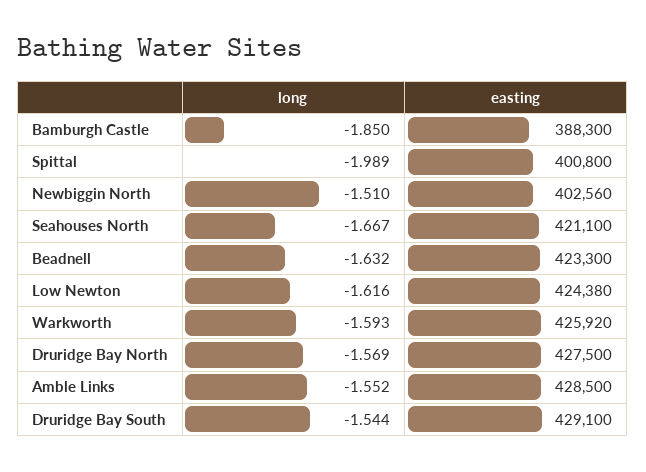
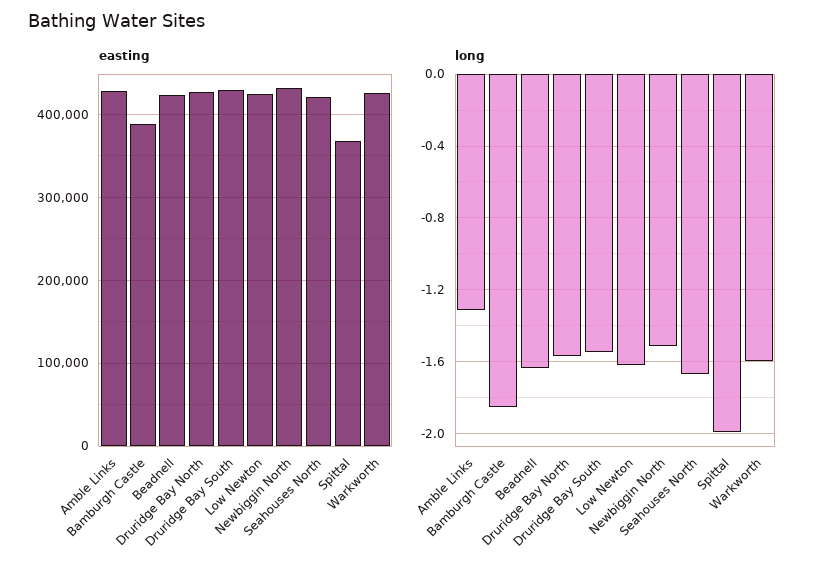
  {
    "long": {
      "Bamburgh Castle": -1.85,
      "Spittal": -1.989,
      "Newbiggin North": -1.51,
      "Seahouses North": -1.667,
      "Beadnell": -1.632,
      "Low Newton": -1.616,
      "Warkworth": -1.593,
      "Druridge Bay North": -1.569,
-     "Amble Links": -1.552,
+     "Amble Links": -1.3,
      "Druridge Bay South": -1.544
    },
    "easting": {
      "Bamburgh Castle": 388300,
-     "Spittal": 400800,
+     "Spittal": 370000,
-     "Newbiggin North": 402560,
+     "Newbiggin North": 430000,
      "Seahouses North": 421100,
      "Beadnell": 423300,
      "Low Newton": 424380,
      "Warkworth": 425920,
      "Druridge Bay North": 427500,
      "Amble Links": 428500,
      "Druridge Bay South": 429100
    }
  }

